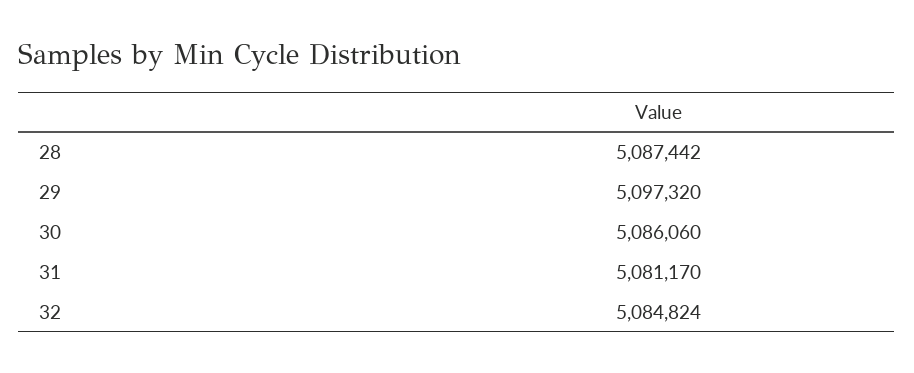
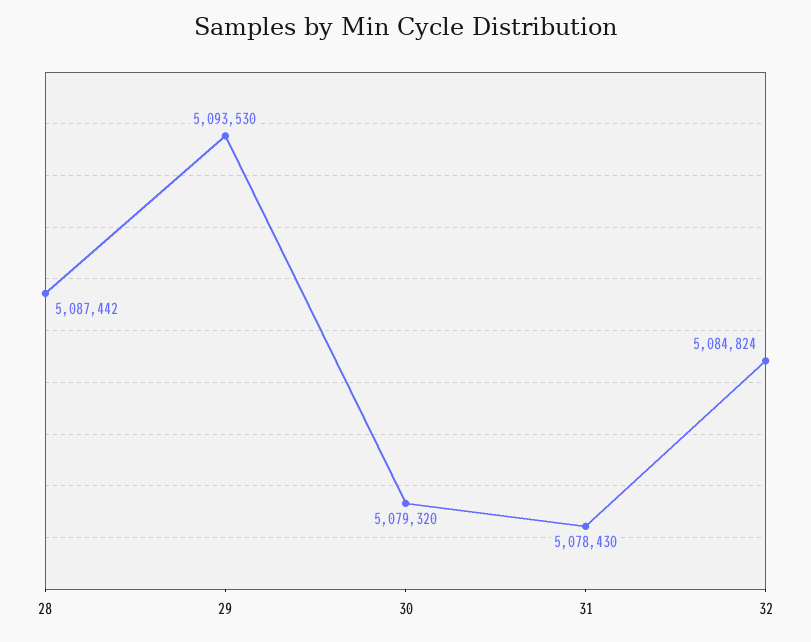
  {
    "28": 5087442,
-   "29": 5097320,
+   "29": 5093530,
-   "30": 5086060,
+   "30": 5079320,
-   "31": 5081170,
+   "31": 5078430,
    "32": 5084824
  }

